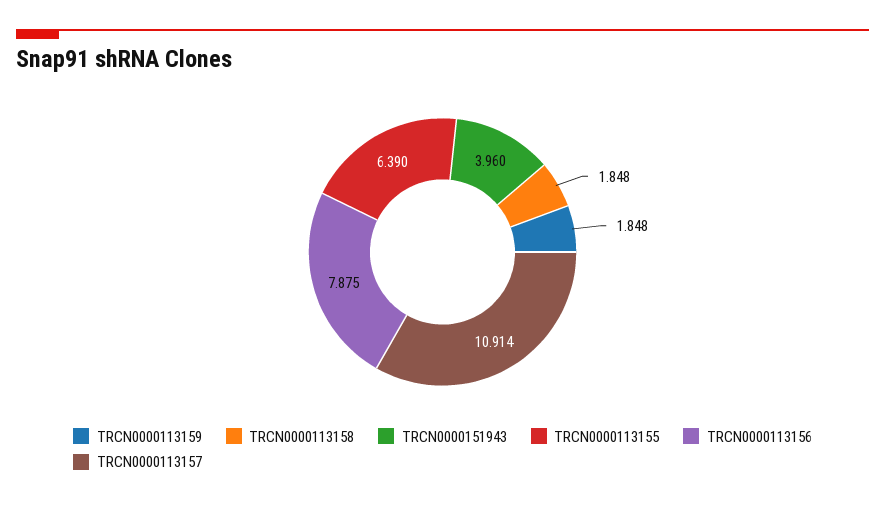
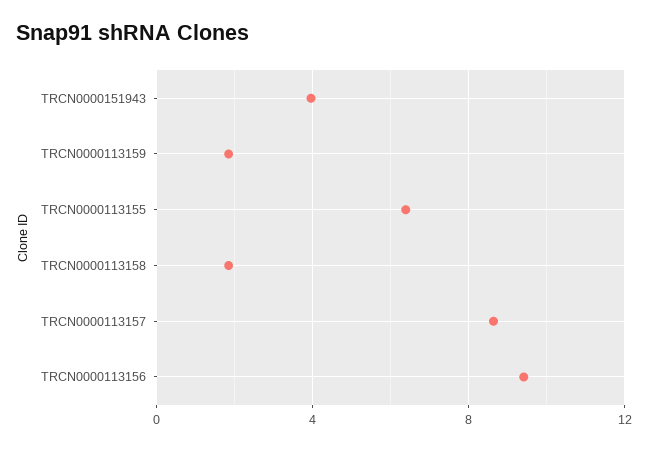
  {
    "TRCN0000113159": 1.848,
    "TRCN0000113158": 1.848,
    "TRCN0000151943": 3.96,
    "TRCN0000113155": 6.39,
-   "TRCN0000113156": 7.875,
+   "TRCN0000113156": 9.5,
-   "TRCN0000113157": 10.914
+   "TRCN0000113157": 8.5
  }

